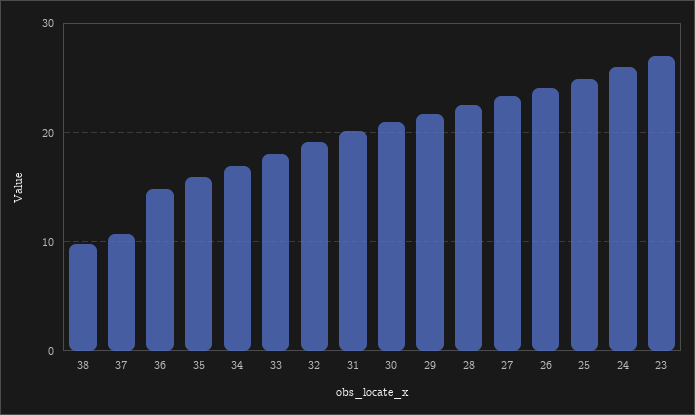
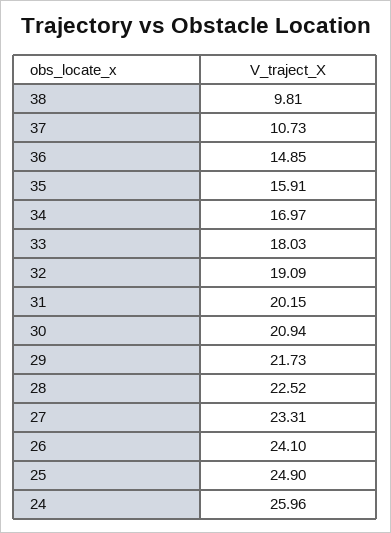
  {
    "38": 9.81,
    "37": 10.73,
    "36": 14.85,
    "35": 15.91,
    "34": 16.97,
    "33": 18.03,
    "32": 19.09,
    "31": 20.15,
    "30": 20.94,
    "29": 21.73,
    "28": 22.52,
    "27": 23.31,
    "26": 24.1,
    "25": 24.9,
-   "24": 25.96,
+   "24": 25.96
-   "23": 27
  }

